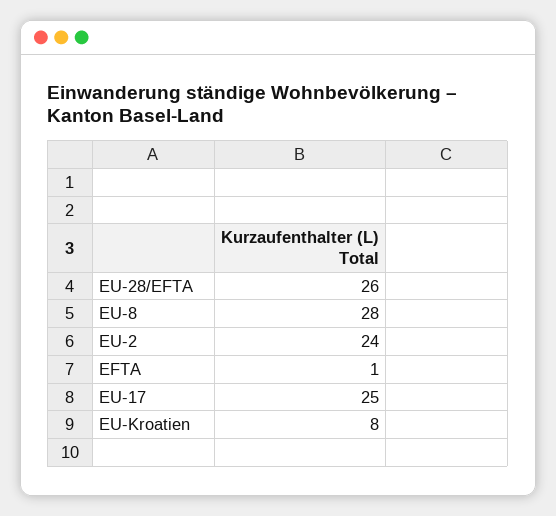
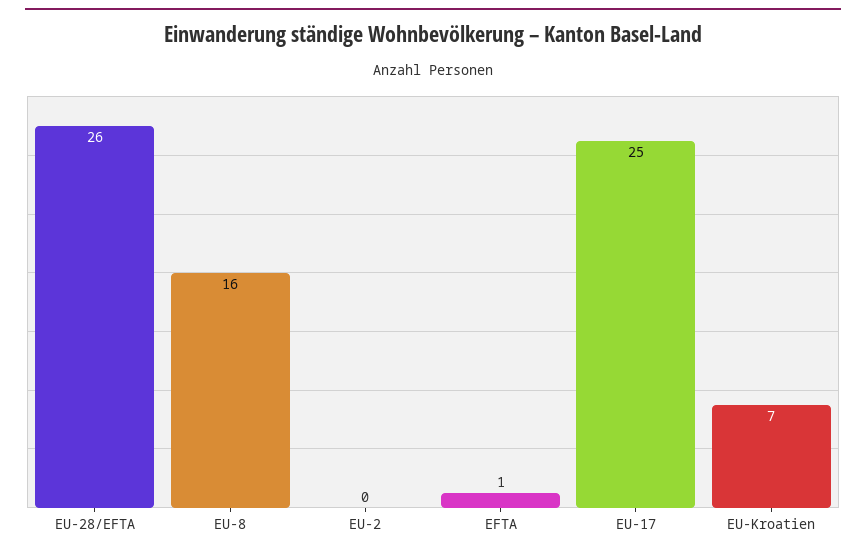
  {
    "EU-28/EFTA": 26,
-   "EU-8": 28,
+   "EU-8": 16,
-   "EU-2": 24,
+   "EU-2": 0,
    "EFTA": 1,
    "EU-17": 25,
-   "EU-Kroatien": 8
+   "EU-Kroatien": 7
  }

